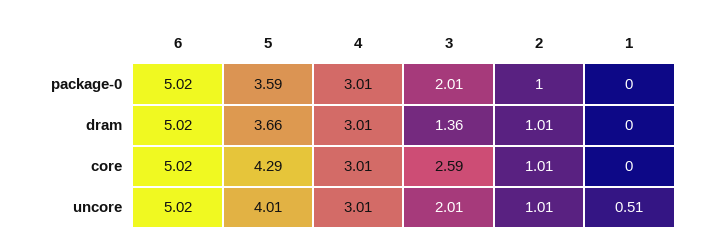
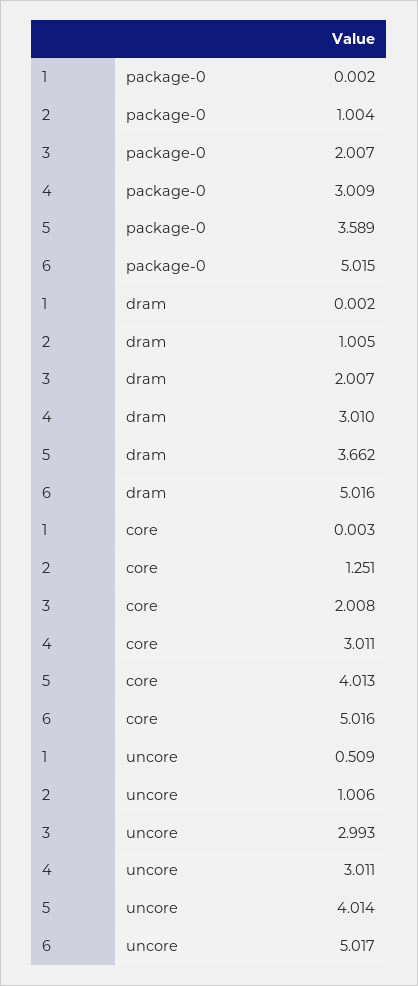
  {
    "6": {
      "package-0": 5.015,
      "dram": 5.016,
      "core": 5.016,
      "uncore": 5.017
    },
    "5": {
      "package-0": 3.589,
      "dram": 3.662,
-     "core": 4.29,
+     "core": 4.013,
      "uncore": 4.014
    },
    "4": {
      "package-0": 3.009,
      "dram": 3.01,
      "core": 3.011,
      "uncore": 3.011
    },
    "3": {
      "package-0": 2.007,
-     "dram": 1.36,
+     "dram": 2.007,
-     "core": 2.59,
+     "core": 2.008,
-     "uncore": 2.01
+     "uncore": 2.993
    },
    "2": {
      "package-0": 1.004,
      "dram": 1.005,
-     "core": 1.01,
+     "core": 1.251,
      "uncore": 1.006
    },
    "1": {
      "package-0": 0.002,
      "dram": 0.002,
      "core": 0.003,
      "uncore": 0.509
    }
  }

